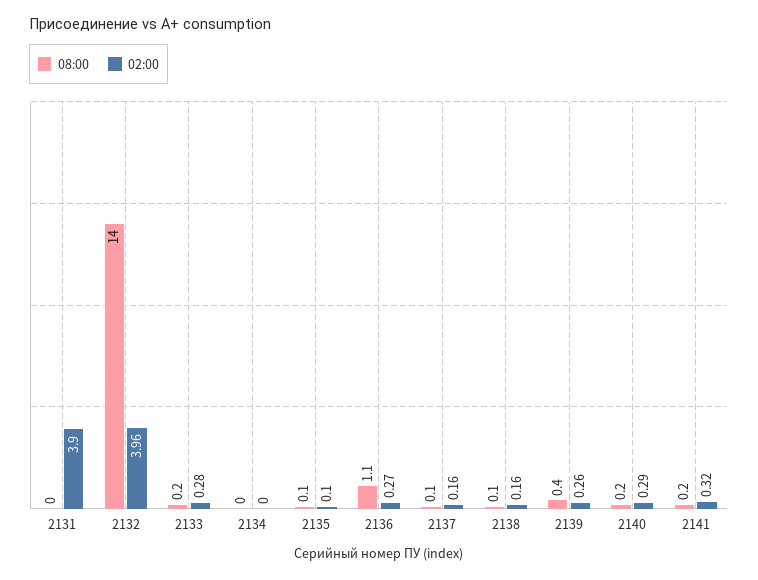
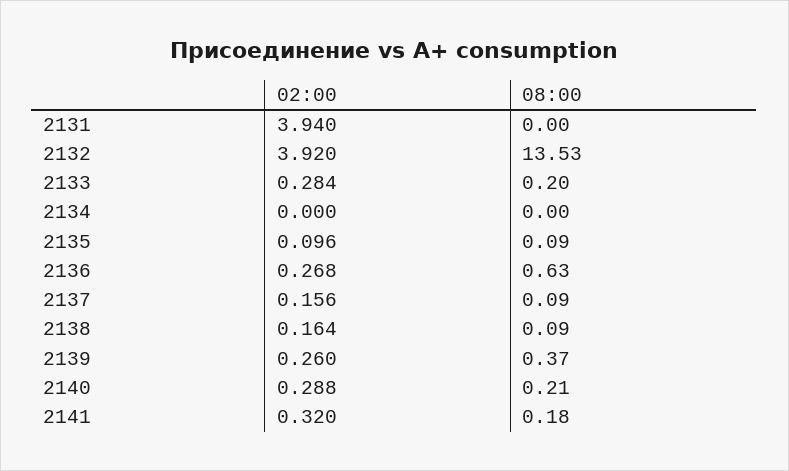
  {
    "08:00": {
      "2131": 0,
-     "2132": 14,
+     "2132": 13.53,
      "2133": 0.2,
      "2134": 0,
      "2135": 0.09,
-     "2136": 1.1,
+     "2136": 0.63,
      "2137": 0.09,
      "2138": 0.09,
      "2139": 0.37,
      "2140": 0.21,
      "2141": 0.18
    },
    "02:00": {
-     "2131": 3.9,
+     "2131": 3.94,
-     "2132": 3.96,
+     "2132": 3.92,
      "2133": 0.284,
      "2134": 0,
      "2135": 0.096,
      "2136": 0.268,
      "2137": 0.156,
      "2138": 0.164,
      "2139": 0.26,
      "2140": 0.288,
      "2141": 0.32
    }
  }

